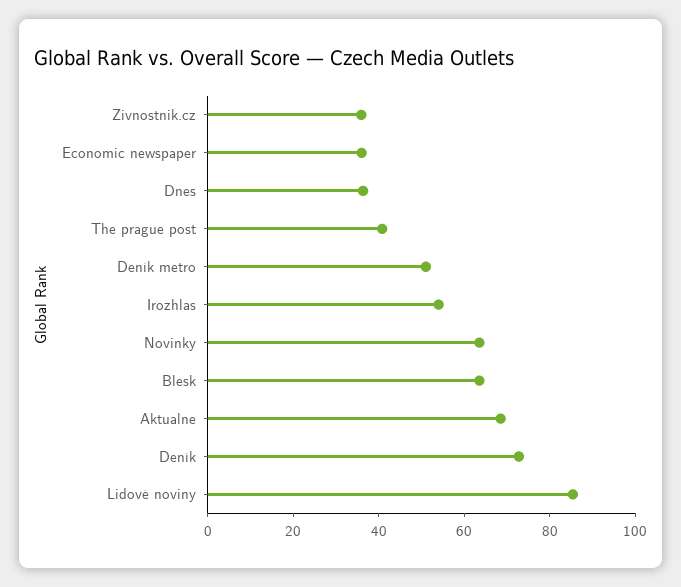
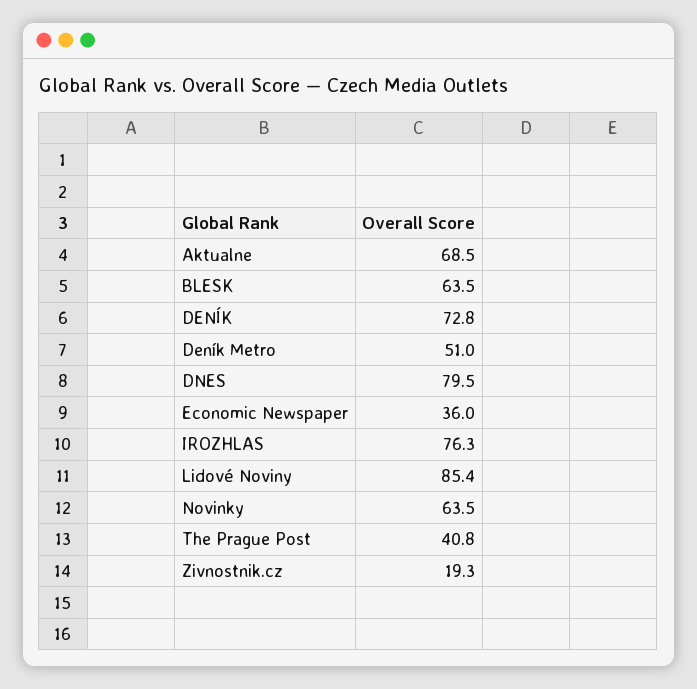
  {
-   "Zivnostnik.cz": 35,
+   "Zivnostnik.cz": 19.3,
    "Economic newspaper": 36,
-   "Dnes": 35,
+   "Dnes": 79.5,
    "The prague post": 40.8,
    "Deník metro": 51,
-   "Irozhlas": 55,
+   "Irozhlas": 76.3,
    "Novinky": 63.5,
    "Blesk": 63.5,
    "Aktualne": 68.5,
    "Deník": 72.8,
    "Lidové noviny": 85.4
  }

